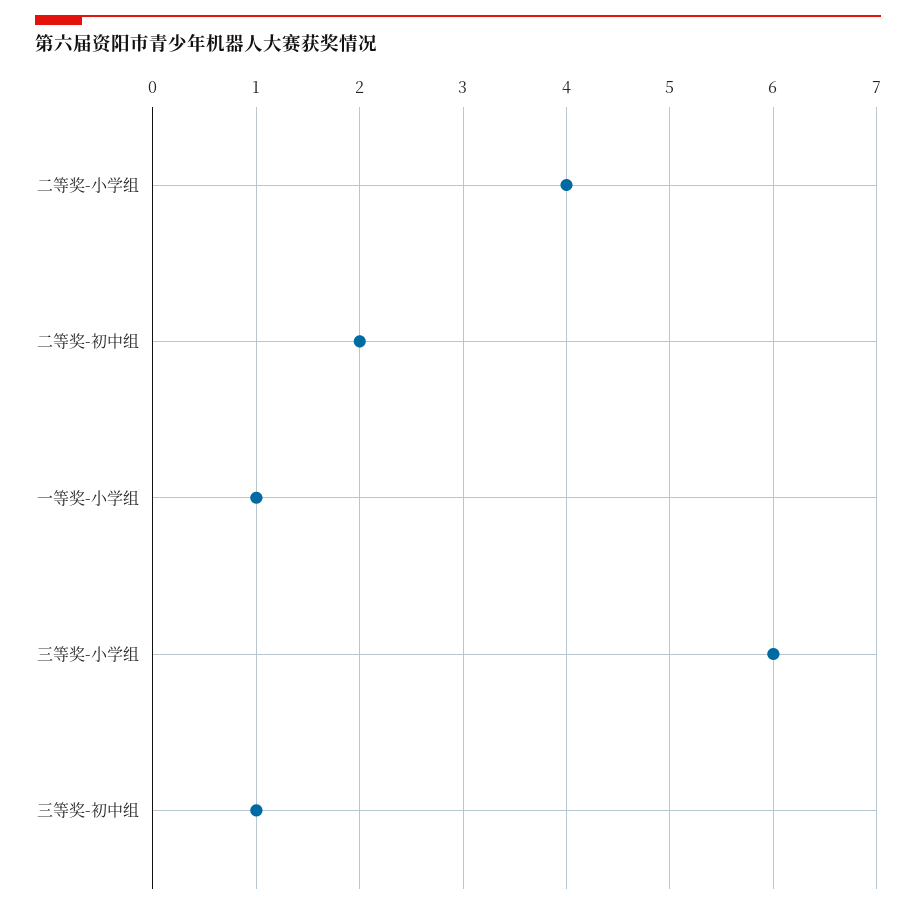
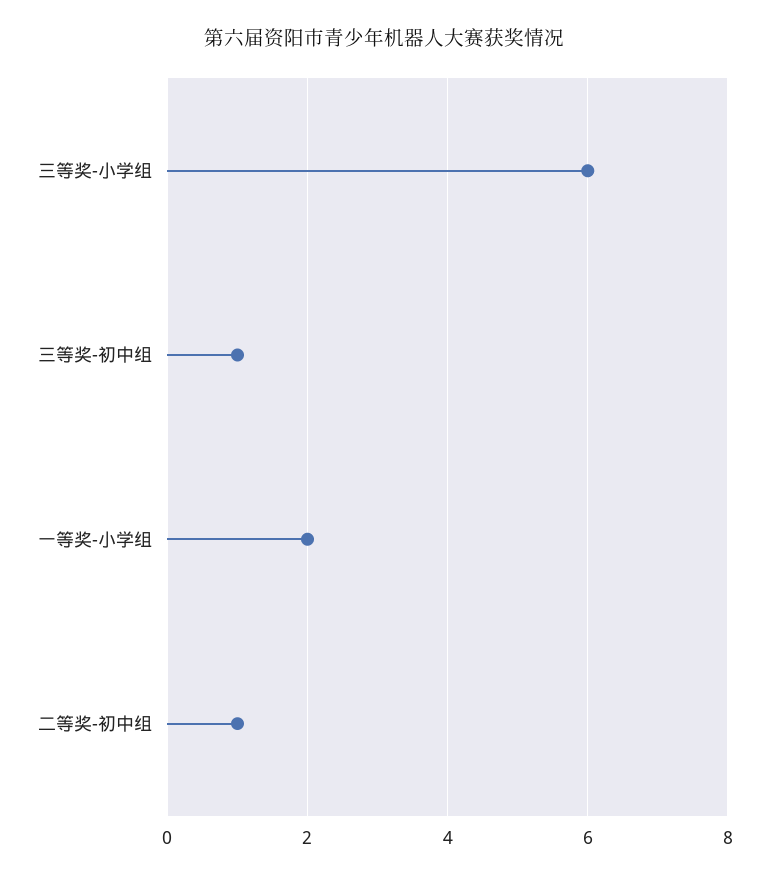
  {
-   "二等奖-小学组": 4,
-   "二等奖-初中组": 2,
+   "二等奖-初中组": 1,
-   "一等奖-小学组": 1,
+   "一等奖-小学组": 2,
    "三等奖-小学组": 6,
    "三等奖-初中组": 1
  }

